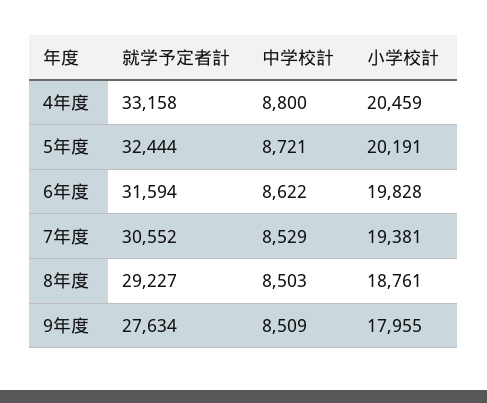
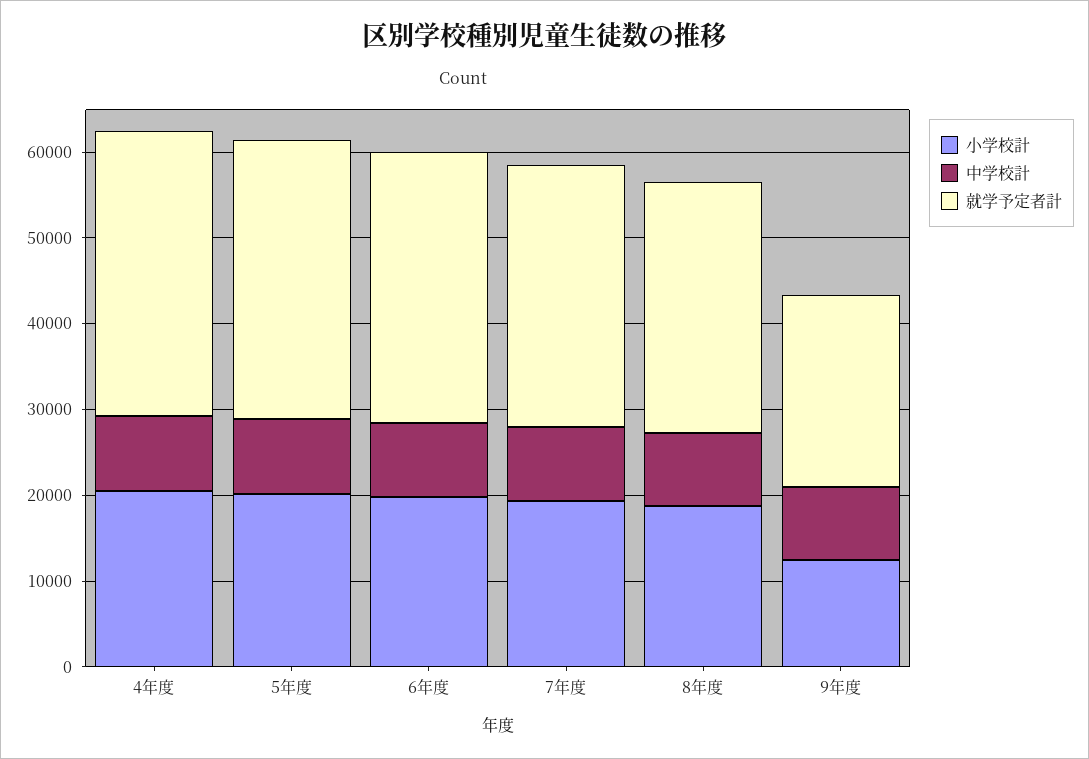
  {
    "就学予定者計": {
      "4年度": 33158,
      "5年度": 32444,
      "6年度": 31594,
      "7年度": 30552,
      "8年度": 29227,
-     "9年度": 27634
+     "9年度": 22000
    },
    "中学校計": {
      "4年度": 8800,
      "5年度": 8721,
      "6年度": 8622,
      "7年度": 8529,
      "8年度": 8503,
      "9年度": 8509
    },
    "小学校計": {
      "4年度": 20459,
      "5年度": 20191,
      "6年度": 19828,
      "7年度": 19381,
      "8年度": 18761,
-     "9年度": 17955
+     "9年度": 12000
    }
  }

